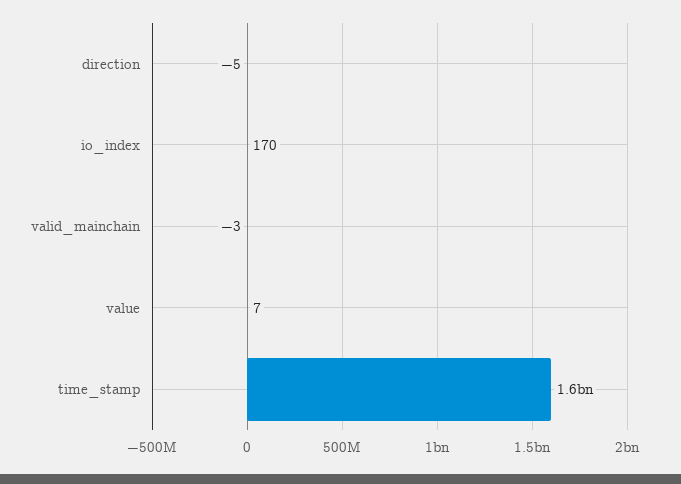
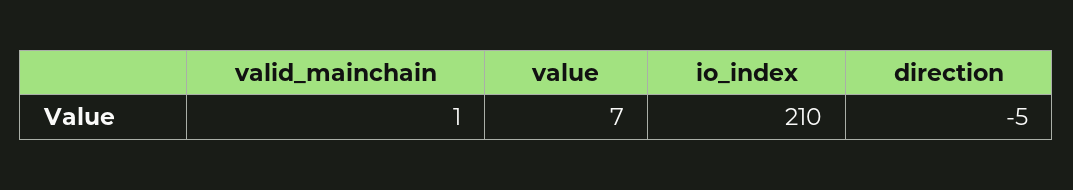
  {
    "direction": -5,
-   "io_index": 170,
+   "io_index": 210,
-   "valid_mainchain": -3,
+   "valid_mainchain": 1,
-   "value": 7,
+   "value": 7
-   "time_stamp": 1600000000
  }

